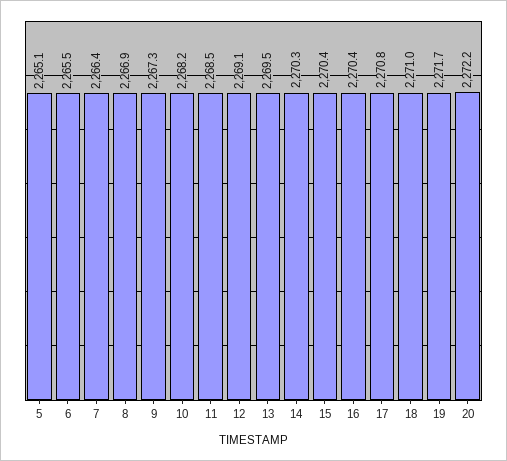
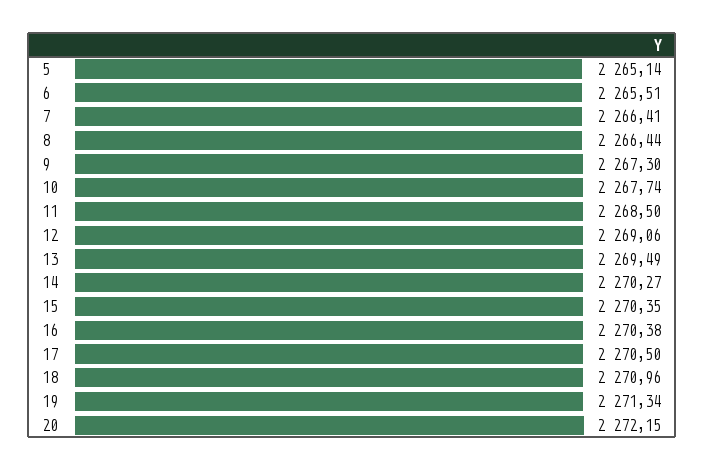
  {
    "5": 2265.14,
    "6": 2265.51,
    "7": 2266.41,
-   "8": 2266.9,
+   "8": 2266.44,
    "9": 2267.3,
-   "10": 2268.2,
+   "10": 2267.74,
    "11": 2268.5,
    "12": 2269.06,
    "13": 2269.49,
    "14": 2270.27,
    "15": 2270.35,
    "16": 2270.38,
-   "17": 2270.8,
+   "17": 2270.5,
    "18": 2270.96,
-   "19": 2271.7,
+   "19": 2271.34,
    "20": 2272.15
  }

